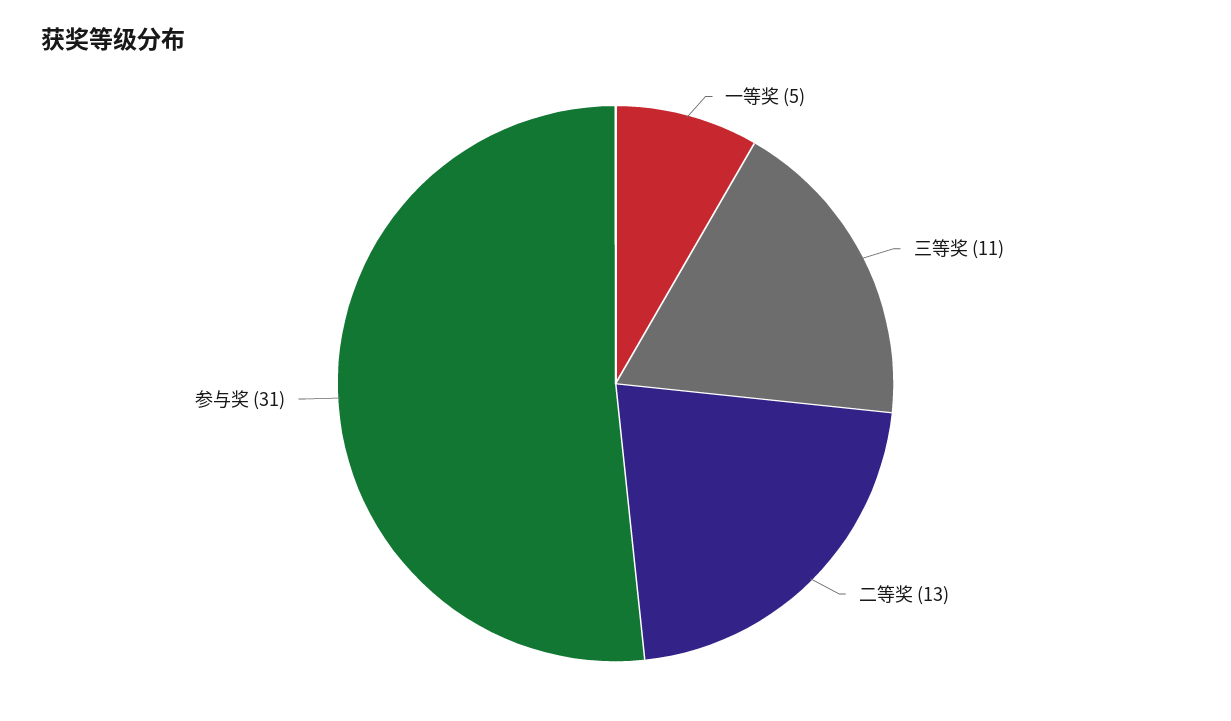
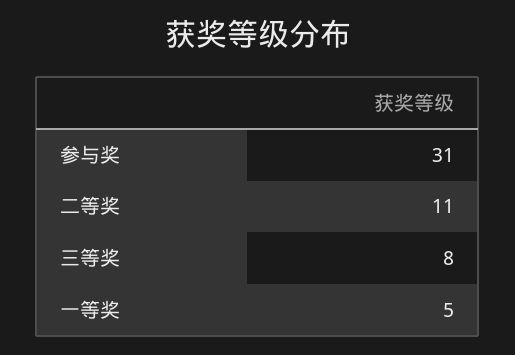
  {
    "一等奖": 5,
-   "三等奖": 11,
+   "三等奖": 8,
-   "二等奖": 13,
+   "二等奖": 11,
    "参与奖": 31
  }

